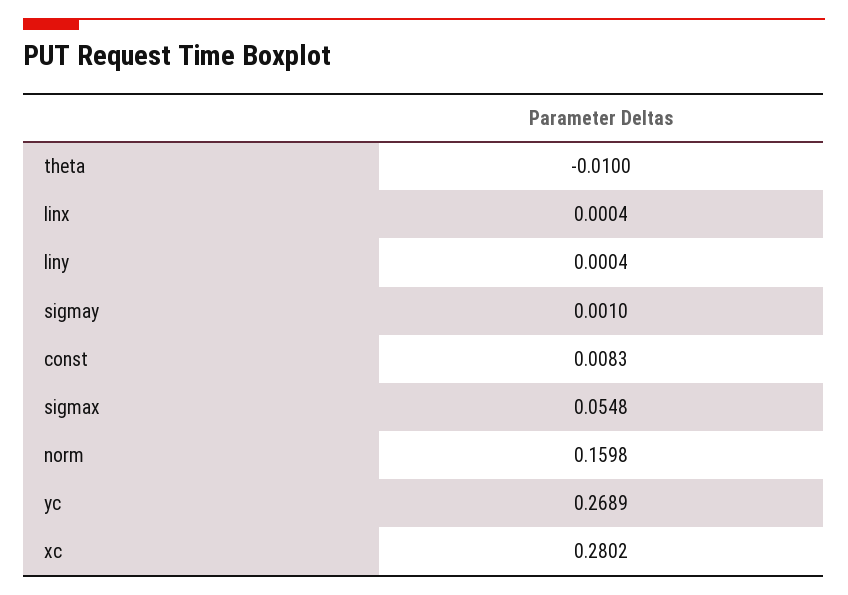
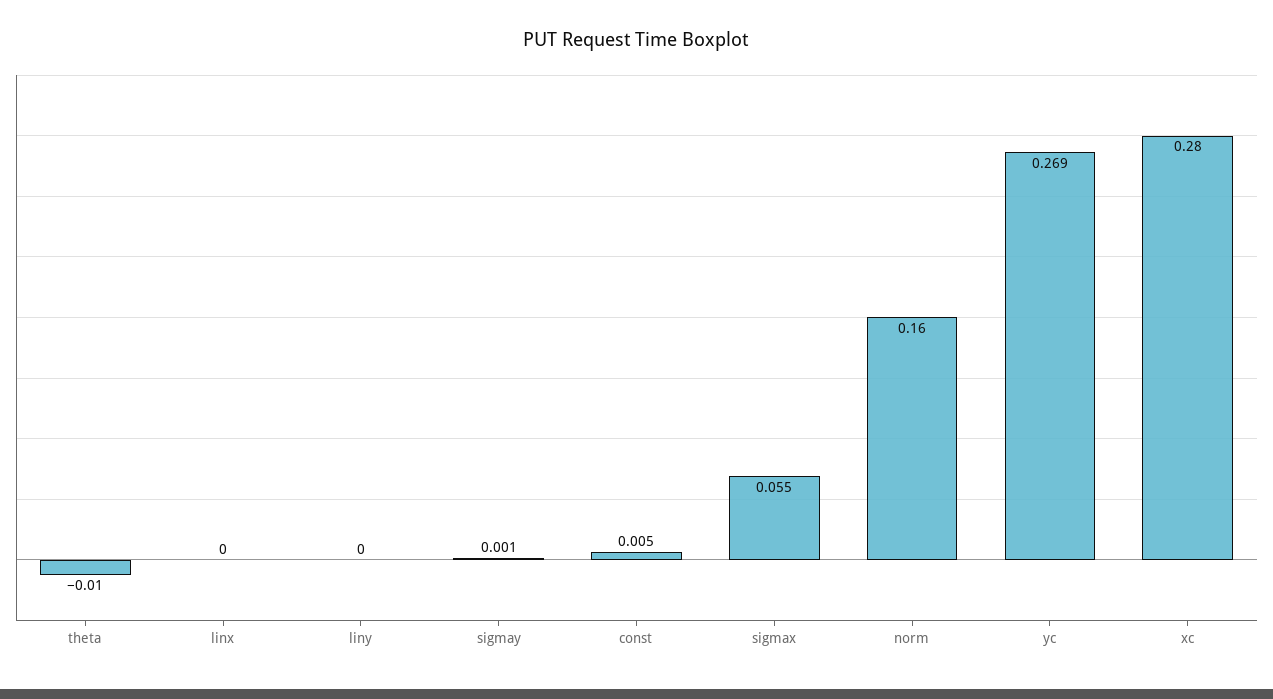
  {
    "theta": -0.01,
    "linx": 0.0004,
    "liny": 0.0004,
    "sigmay": 0.001,
-   "const": 0.0083,
+   "const": 0.005,
    "sigmax": 0.0548,
    "norm": 0.1598,
    "yc": 0.2689,
    "xc": 0.2802
  }

